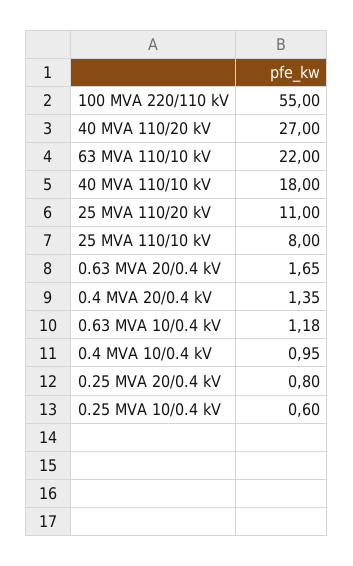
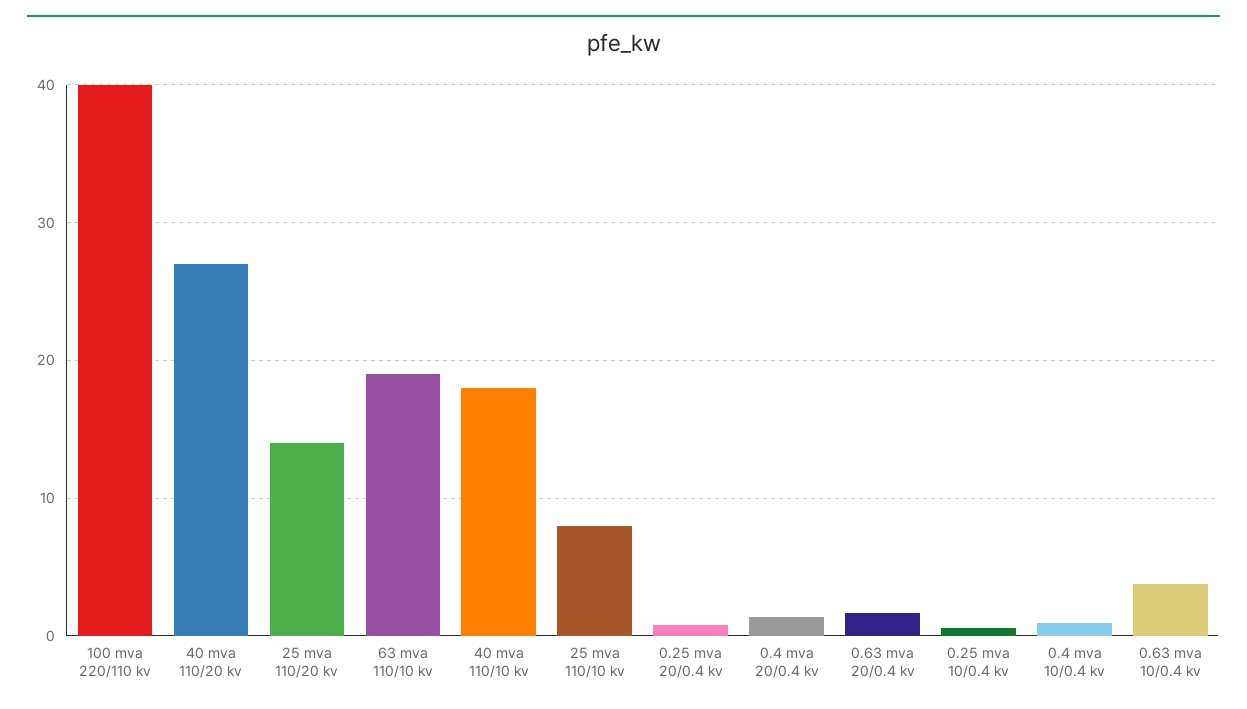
  {
-   "100 MVA 220/110 kV": 55,
+   "100 MVA 220/110 kV": 40,
    "40 MVA 110/20 kV": 27,
-   "63 MVA 110/10 kV": 22,
+   "63 MVA 110/10 kV": 19,
    "40 MVA 110/10 kV": 18,
-   "25 MVA 110/20 kV": 11,
+   "25 MVA 110/20 kV": 14,
    "25 MVA 110/10 kV": 8,
    "0.63 MVA 20/0.4 kV": 1.65,
    "0.4 MVA 20/0.4 kV": 1.35,
-   "0.63 MVA 10/0.4 kV": 1.18,
+   "0.63 MVA 10/0.4 kV": 4,
    "0.4 MVA 10/0.4 kV": 0.95,
    "0.25 MVA 20/0.4 kV": 0.8,
    "0.25 MVA 10/0.4 kV": 0.6
  }

